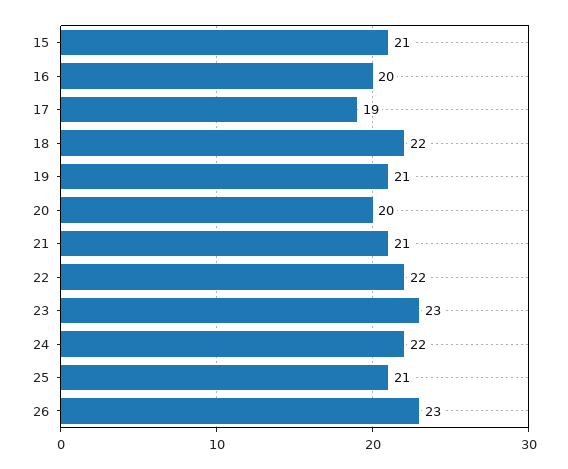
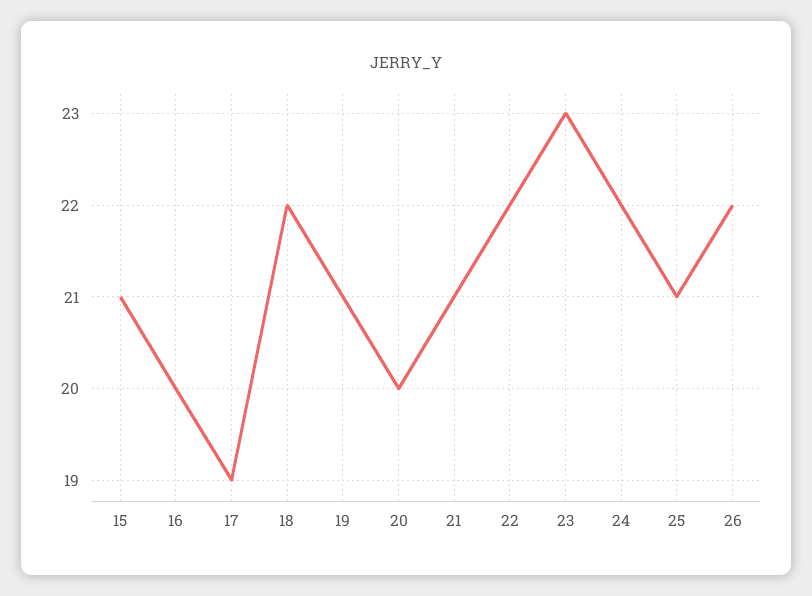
  {
    "15": 21,
    "16": 20,
    "17": 19,
    "18": 22,
    "19": 21,
    "20": 20,
    "21": 21,
    "22": 22,
    "23": 23,
    "24": 22,
    "25": 21,
-   "26": 23
+   "26": 22
  }

